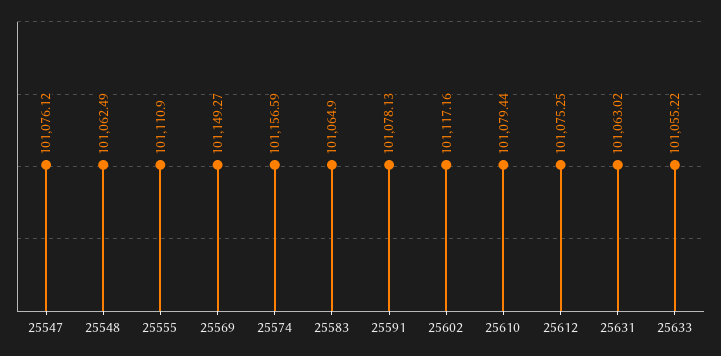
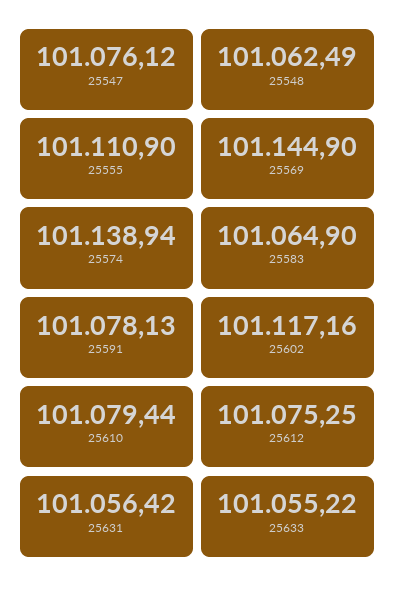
  {
    "25547": 101076.12,
    "25548": 101062.49,
    "25555": 101110.9,
-   "25569": 101149.27,
+   "25569": 101144.9,
-   "25574": 101156.59,
+   "25574": 101138.94,
    "25583": 101064.9,
    "25591": 101078.13,
    "25602": 101117.16,
    "25610": 101079.44,
    "25612": 101075.25,
-   "25631": 101063.02,
+   "25631": 101056.42,
    "25633": 101055.22
  }

